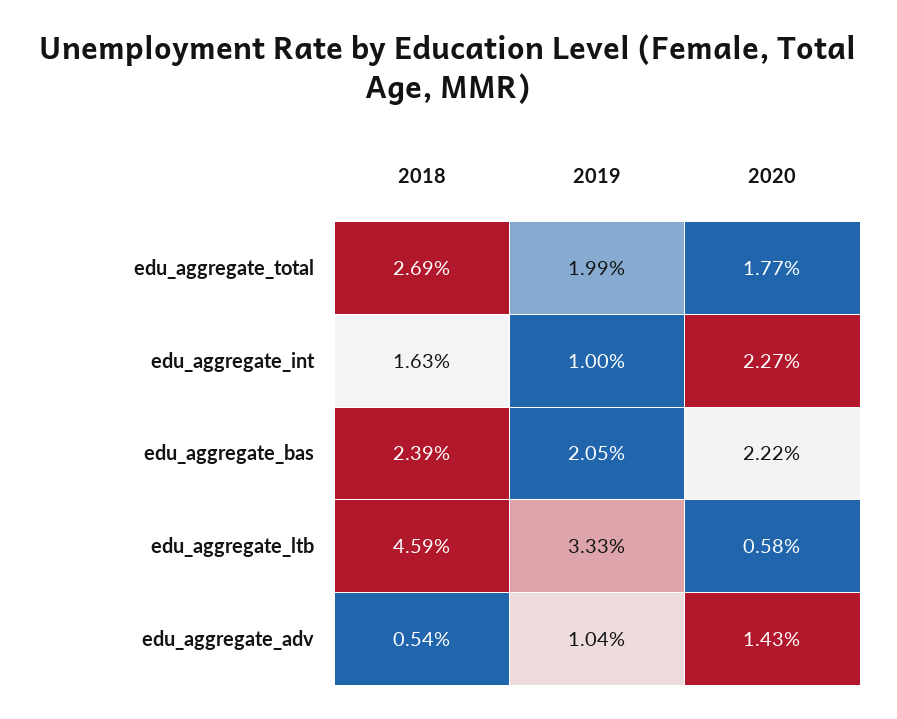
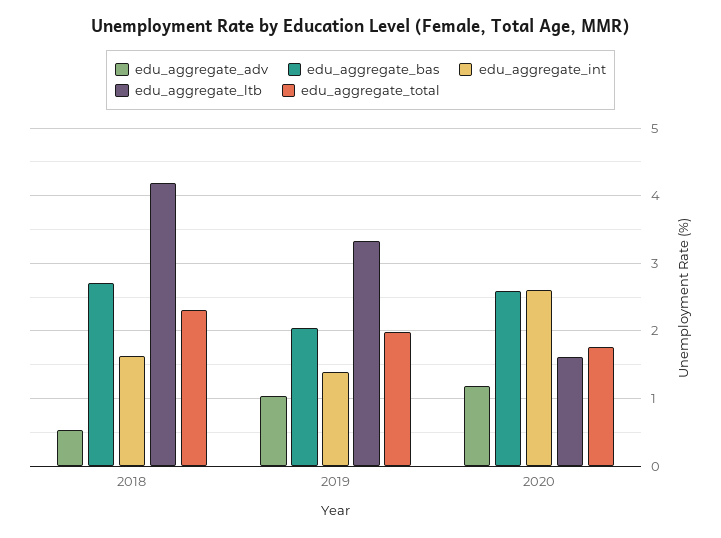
  {
    "edu_aggregate_total": {
-     "2018": 2.69,
+     "2018": 2.3,
      "2019": 1.99,
      "2020": 1.77
    },
    "edu_aggregate_int": {
      "2018": 1.63,
-     "2019": 1,
+     "2019": 1.4,
-     "2020": 2.27
+     "2020": 2.6
    },
    "edu_aggregate_bas": {
-     "2018": 2.39,
+     "2018": 2.7,
      "2019": 2.05,
-     "2020": 2.22
+     "2020": 2.6
    },
    "edu_aggregate_ltb": {
-     "2018": 4.59,
+     "2018": 4.2,
      "2019": 3.33,
-     "2020": 0.58
+     "2020": 1.6
    },
    "edu_aggregate_adv": {
      "2018": 0.54,
      "2019": 1.04,
-     "2020": 1.43
+     "2020": 1.2
    }
  }

